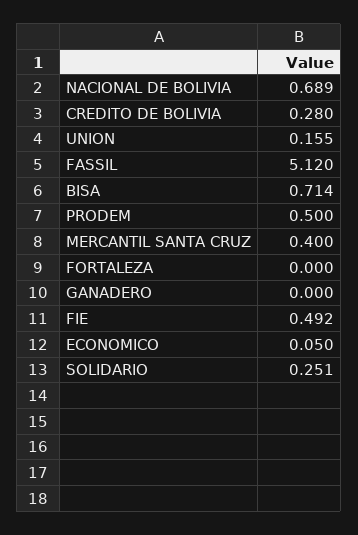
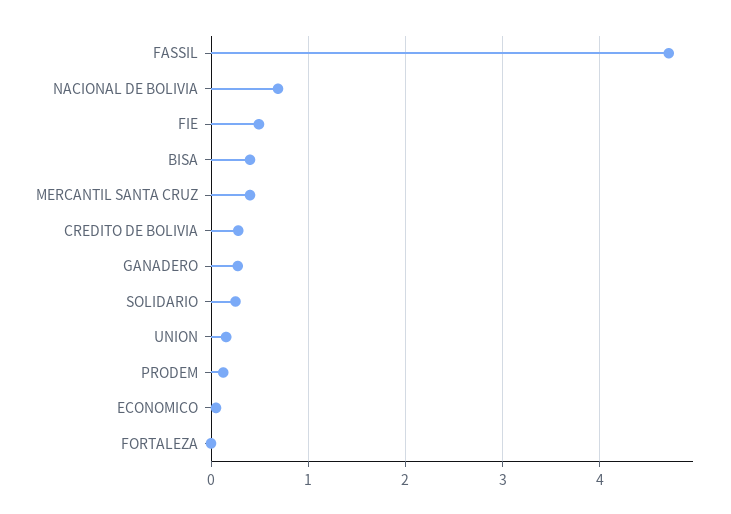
  {
    "NACIONAL DE BOLIVIA": 0.689,
    "CREDITO DE BOLIVIA": 0.28,
    "UNION": 0.155,
-   "FASSIL": 5.12,
+   "FASSIL": 4.7,
-   "BISA": 0.714,
+   "BISA": 0.4,
-   "PRODEM": 0.5,
+   "PRODEM": 0.1,
    "MERCANTIL SANTA CRUZ": 0.4,
    "FORTALEZA": 0,
-   "GANADERO": 0,
+   "GANADERO": 0.3,
    "FIE": 0.492,
    "ECONOMICO": 0.05,
    "SOLIDARIO": 0.251
  }

